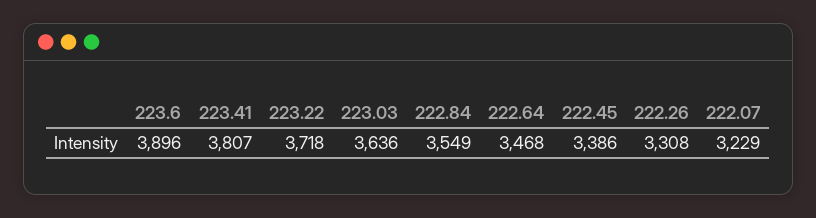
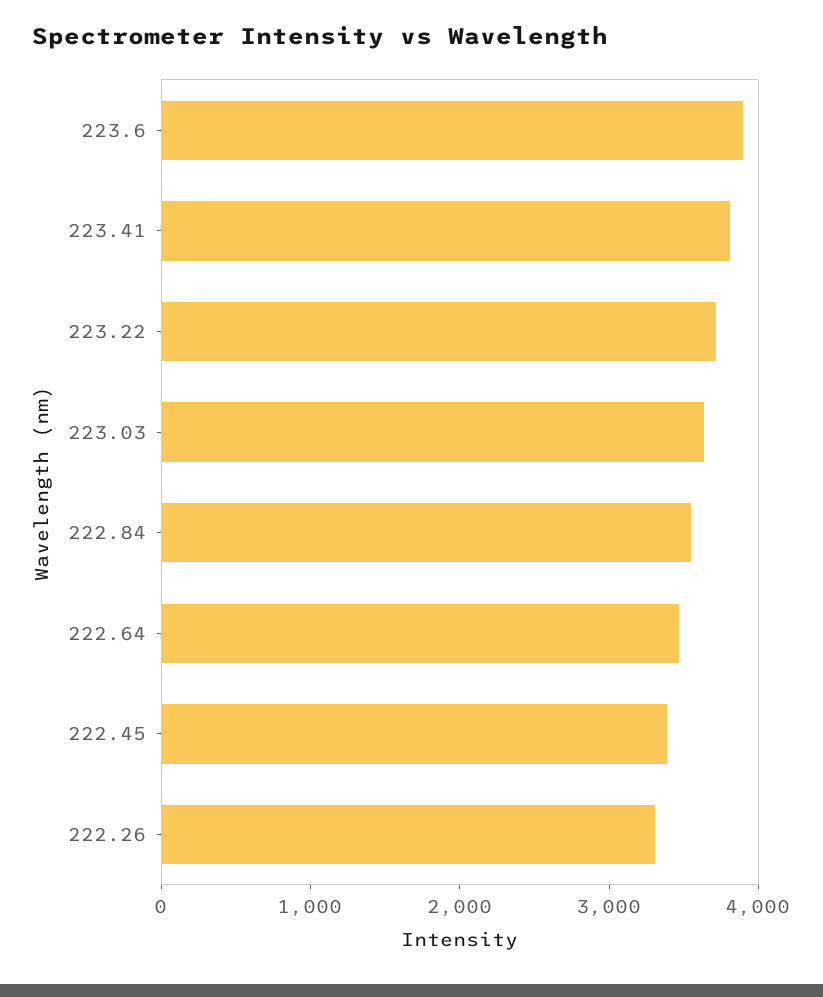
  {
    "223.6": 3896,
    "223.41": 3807,
    "223.22": 3718,
    "223.03": 3636,
    "222.84": 3549,
    "222.64": 3468,
    "222.45": 3386,
-   "222.26": 3308,
+   "222.26": 3308
-   "222.07": 3229
  }

